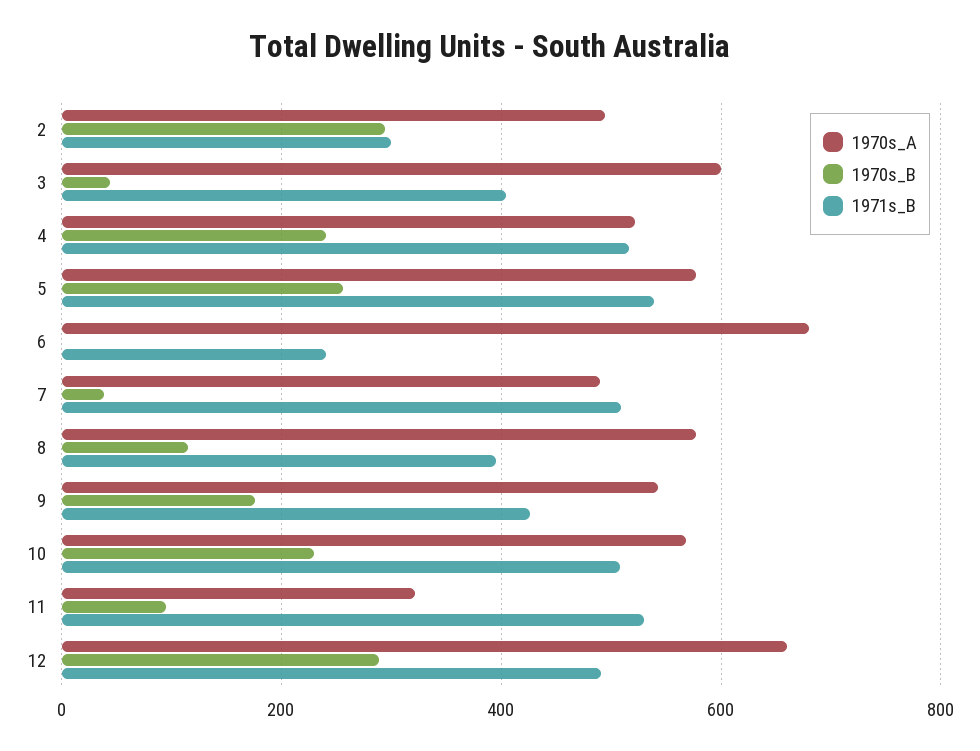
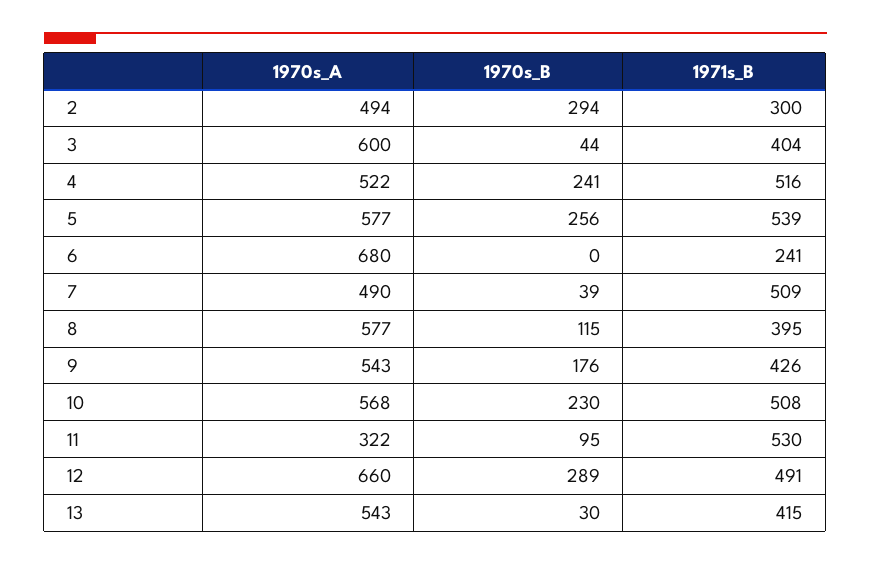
  {
    "1970s_A": {
      "2": 494,
      "3": 600,
      "4": 522,
      "5": 577,
      "6": 680,
      "7": 490,
      "8": 577,
      "9": 543,
      "10": 568,
      "11": 322,
-     "12": 660
+     "12": 660,
+     "13": 543
    },
    "1970s_B": {
      "2": 294,
      "3": 44,
      "4": 241,
      "5": 256,
      "6": 0,
      "7": 39,
      "8": 115,
      "9": 176,
      "10": 230,
      "11": 95,
-     "12": 289
+     "12": 289,
+     "13": 30
    },
    "1971s_B": {
      "2": 300,
      "3": 404,
      "4": 516,
      "5": 539,
      "6": 241,
      "7": 509,
      "8": 395,
      "9": 426,
      "10": 508,
      "11": 530,
-     "12": 491
+     "12": 491,
+     "13": 415
    }
  }

